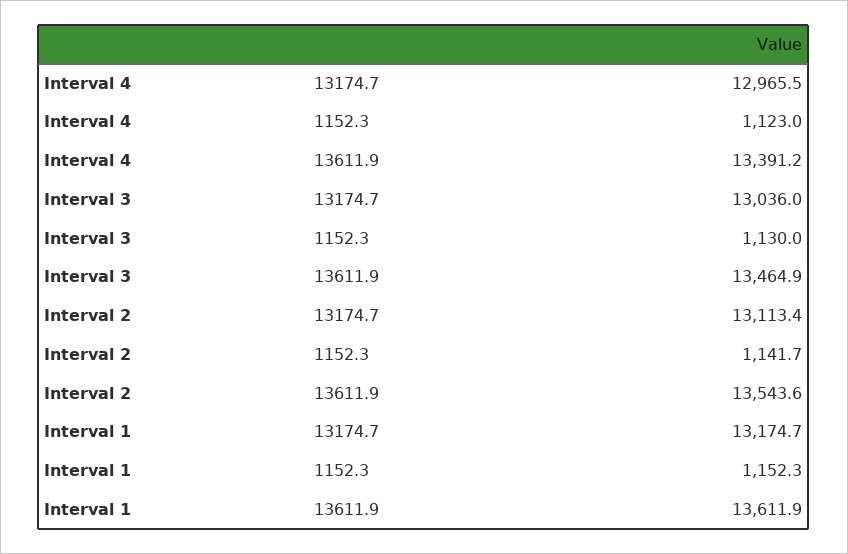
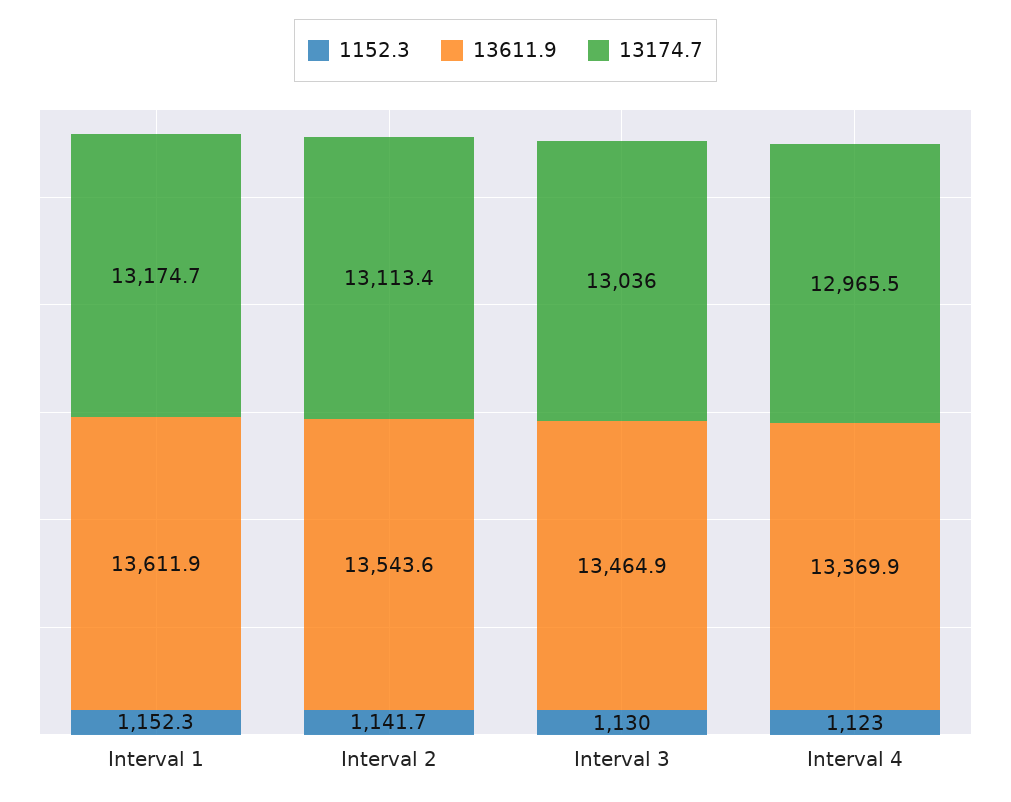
  {
    "13174.7": {
      "Interval 4": 12965.5,
      "Interval 3": 13036,
      "Interval 2": 13113.4,
      "Interval 1": 13174.7
    },
    "1152.3": {
      "Interval 4": 1123,
      "Interval 3": 1130,
      "Interval 2": 1141.7,
      "Interval 1": 1152.3
    },
    "13611.9": {
-     "Interval 4": 13391.2,
+     "Interval 4": 13369.9,
      "Interval 3": 13464.9,
      "Interval 2": 13543.6,
      "Interval 1": 13611.9
    }
  }

